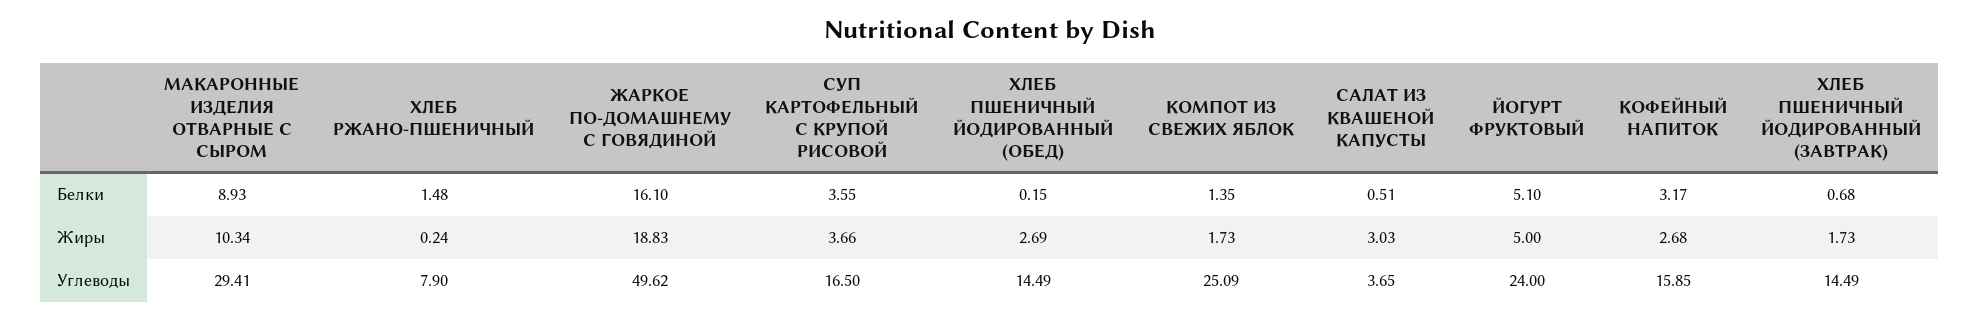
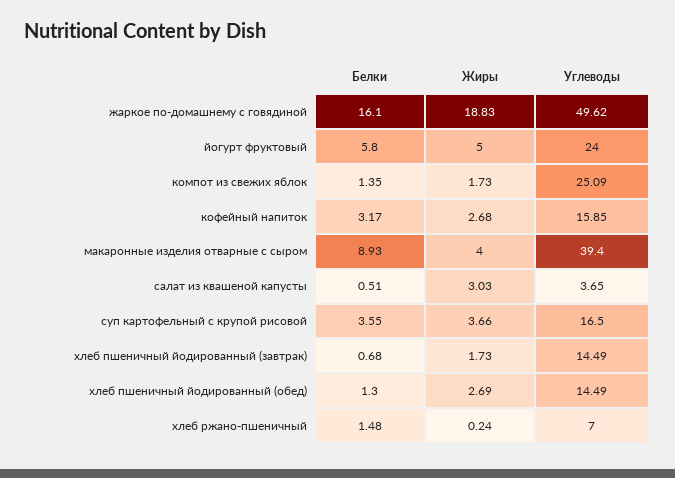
  {
    "МАКАРОННЫЕ ИЗДЕЛИЯ ОТВАРНЫЕ С СЫРОМ": {
      "Белки": 8.93,
-     "Жиры": 10.34,
+     "Жиры": 4,
-     "Углеводы": 29.41
+     "Углеводы": 39.4
    },
    "ХЛЕБ РЖАНО-ПШЕНИЧНЫЙ": {
      "Белки": 1.48,
      "Жиры": 0.24,
-     "Углеводы": 7.9
+     "Углеводы": 7
    },
    "ЖАРКОЕ ПО-ДОМАШНЕМУ С ГОВЯДИНОЙ": {
      "Белки": 16.1,
      "Жиры": 18.83,
      "Углеводы": 49.62
    },
    "СУП КАРТОФЕЛЬНЫЙ С КРУПОЙ РИСОВОЙ": {
      "Белки": 3.55,
      "Жиры": 3.66,
      "Углеводы": 16.5
    },
    "ХЛЕБ ПШЕНИЧНЫЙ ЙОДИРОВАННЫЙ (ОБЕД)": {
-     "Белки": 0.15,
+     "Белки": 1.3,
      "Жиры": 2.69,
      "Углеводы": 14.49
    },
    "КОМПОТ ИЗ СВЕЖИХ ЯБЛОК": {
      "Белки": 1.35,
      "Жиры": 1.73,
      "Углеводы": 25.09
    },
    "САЛАТ ИЗ КВАШЕНОЙ КАПУСТЫ": {
      "Белки": 0.51,
      "Жиры": 3.03,
      "Углеводы": 3.65
    },
    "ЙОГУРТ ФРУКТОВЫЙ": {
-     "Белки": 5.1,
+     "Белки": 5.8,
      "Жиры": 5,
      "Углеводы": 24
    },
    "КОФЕЙНЫЙ НАПИТОК": {
      "Белки": 3.17,
      "Жиры": 2.68,
      "Углеводы": 15.85
    },
    "ХЛЕБ ПШЕНИЧНЫЙ ЙОДИРОВАННЫЙ (ЗАВТРАК)": {
      "Белки": 0.68,
      "Жиры": 1.73,
      "Углеводы": 14.49
    }
  }

